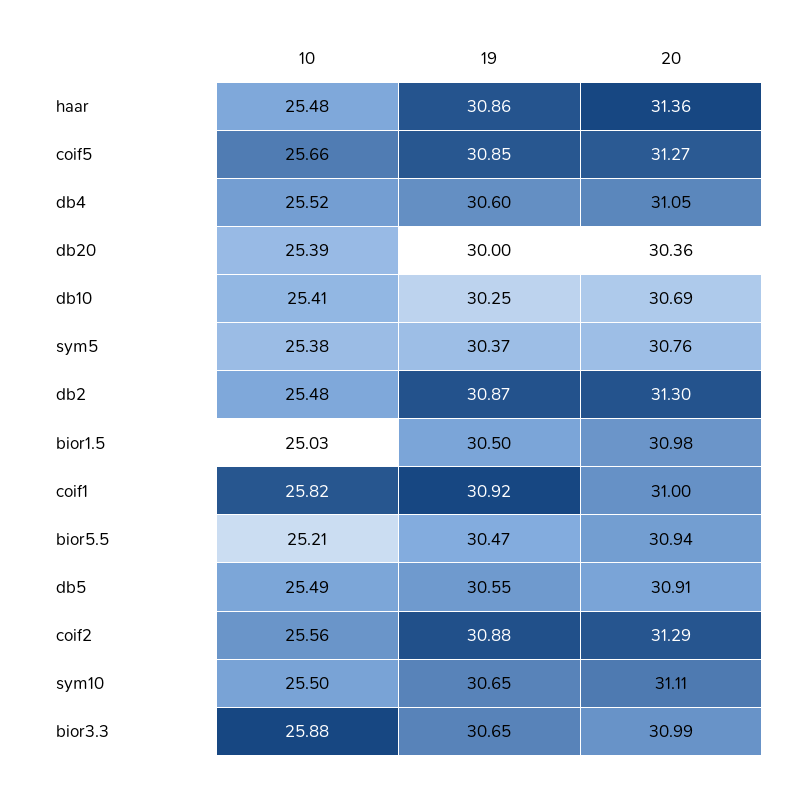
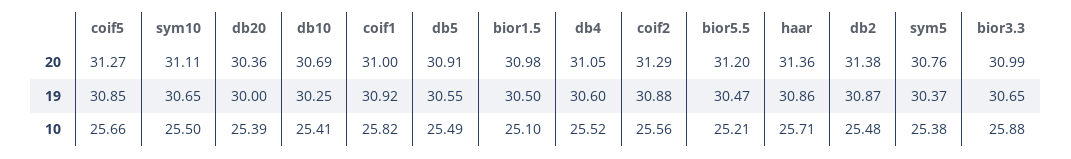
  {
    "10": {
-     "haar": 25.48,
+     "haar": 25.71,
      "coif5": 25.66,
      "db4": 25.52,
      "db20": 25.39,
      "db10": 25.41,
      "sym5": 25.38,
      "db2": 25.48,
-     "bior1.5": 25.03,
+     "bior1.5": 25.1,
      "coif1": 25.82,
      "bior5.5": 25.21,
      "db5": 25.49,
      "coif2": 25.56,
      "sym10": 25.5,
      "bior3.3": 25.88
    },
    "19": {
      "haar": 30.86,
      "coif5": 30.85,
      "db4": 30.6,
      "db20": 30,
      "db10": 30.25,
      "sym5": 30.37,
      "db2": 30.87,
      "bior1.5": 30.5,
      "coif1": 30.92,
      "bior5.5": 30.47,
      "db5": 30.55,
      "coif2": 30.88,
      "sym10": 30.65,
      "bior3.3": 30.65
    },
    "20": {
      "haar": 31.36,
      "coif5": 31.27,
      "db4": 31.05,
      "db20": 30.36,
      "db10": 30.69,
      "sym5": 30.76,
-     "db2": 31.3,
+     "db2": 31.38,
      "bior1.5": 30.98,
      "coif1": 31,
-     "bior5.5": 30.94,
+     "bior5.5": 31.2,
      "db5": 30.91,
      "coif2": 31.29,
      "sym10": 31.11,
      "bior3.3": 30.99
    }
  }

